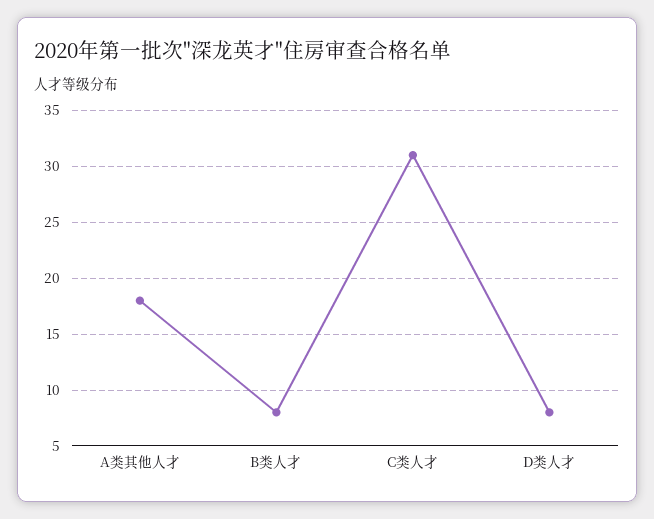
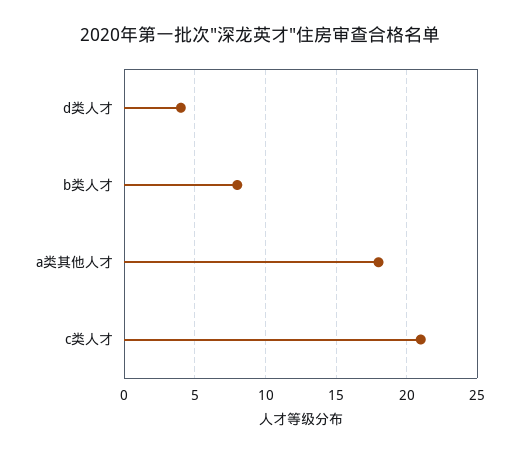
  {
    "A类其他人才": 18,
    "B类人才": 8,
-   "C类人才": 31,
+   "C类人才": 21,
-   "D类人才": 8
+   "D类人才": 4
  }

